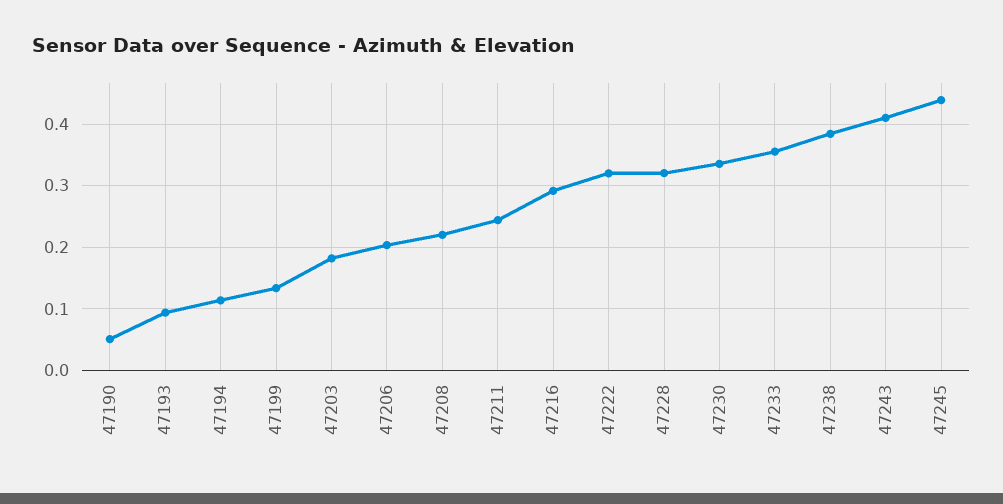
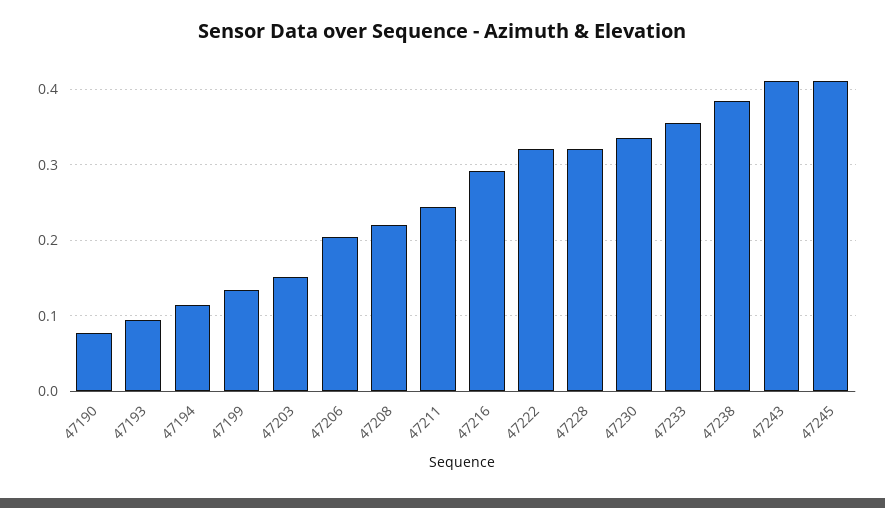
  {
-   "47190": 0.05,
+   "47190": 0.08,
    "47193": 0.09,
    "47194": 0.11,
    "47199": 0.13,
-   "47203": 0.18,
+   "47203": 0.15,
    "47206": 0.2,
    "47208": 0.22,
    "47211": 0.24,
    "47216": 0.29,
    "47222": 0.32,
    "47228": 0.32,
    "47230": 0.34,
    "47233": 0.36,
    "47238": 0.38,
    "47243": 0.41,
-   "47245": 0.44
+   "47245": 0.41
  }

